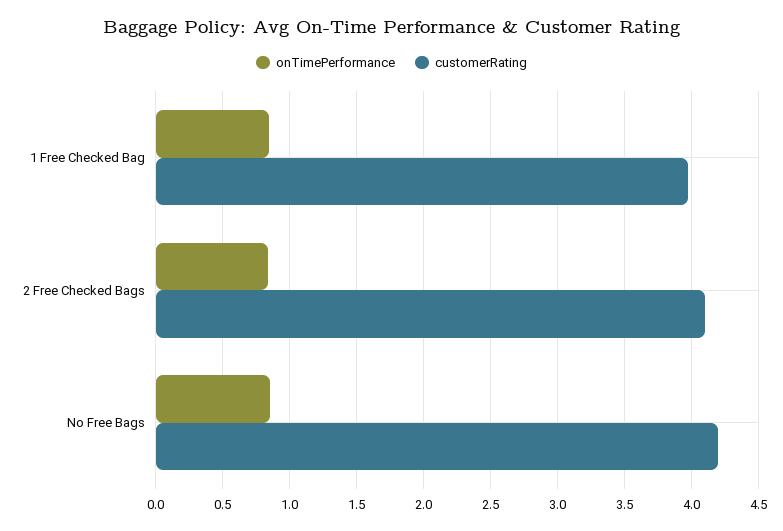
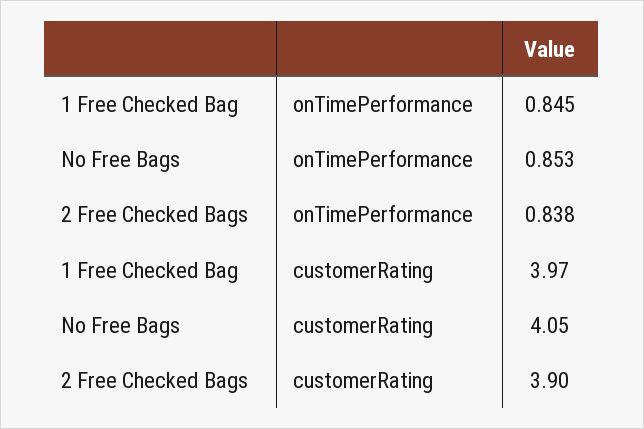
  {
    "onTimePerformance": {
      "1 Free Checked Bag": 0.845,
      "2 Free Checked Bags": 0.838,
      "No Free Bags": 0.853
    },
    "customerRating": {
      "1 Free Checked Bag": 3.97,
-     "2 Free Checked Bags": 4.1,
+     "2 Free Checked Bags": 3.9,
-     "No Free Bags": 4.2
+     "No Free Bags": 4.05
    }
  }

